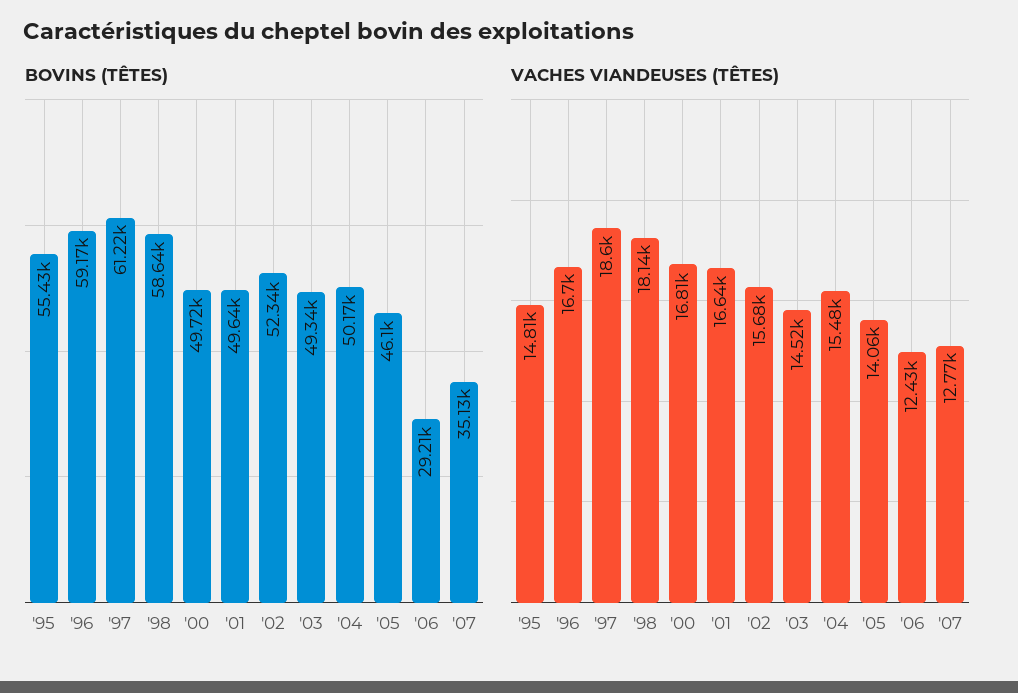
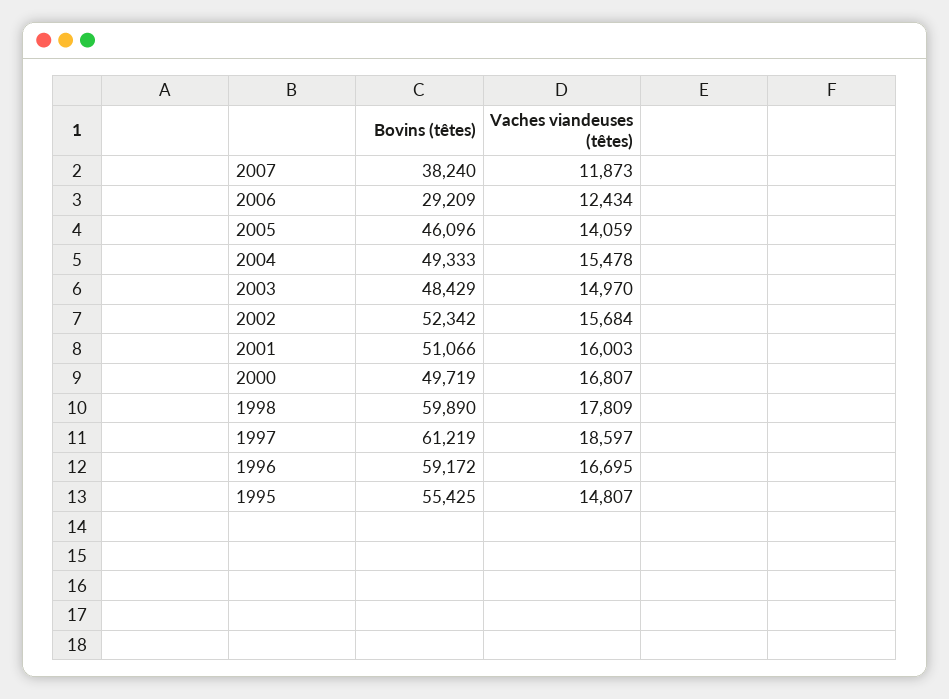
  {
    "BOVINS (TÊTES)": {
      "'95": 55425,
      "'96": 59172,
      "'97": 61219,
-     "'98": 58640,
+     "'98": 59890,
      "'00": 49719,
-     "'01": 49640,
+     "'01": 51066,
      "'02": 52342,
-     "'03": 49340,
+     "'03": 48429,
-     "'04": 50170,
+     "'04": 49333,
      "'05": 46096,
      "'06": 29209,
-     "'07": 35130
+     "'07": 38240
    },
    "VACHES VIANDEUSES (TÊTES)": {
      "'95": 14807,
      "'96": 16695,
      "'97": 18597,
-     "'98": 18140,
+     "'98": 17809,
      "'00": 16807,
-     "'01": 16640,
+     "'01": 16003,
      "'02": 15684,
-     "'03": 14520,
+     "'03": 14970,
      "'04": 15478,
      "'05": 14059,
      "'06": 12434,
-     "'07": 12770
+     "'07": 11873
    }
  }

